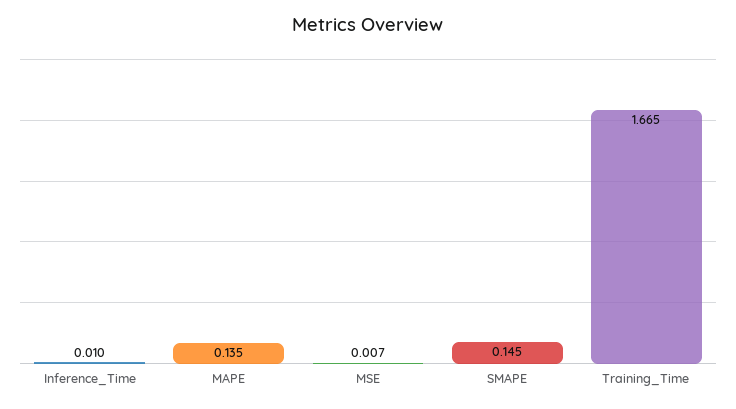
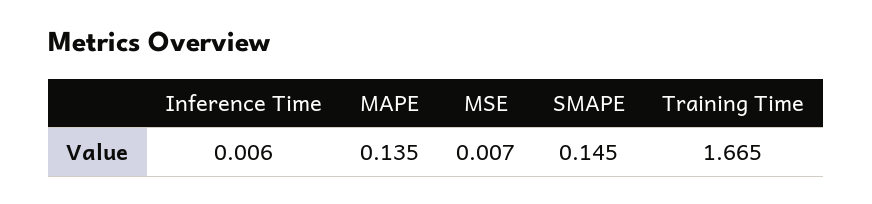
  {
-   "Inference_Time": 0.01,
+   "Inference_Time": 0.006,
    "MAPE": 0.135,
    "MSE": 0.007,
    "SMAPE": 0.145,
    "Training_Time": 1.665
  }

